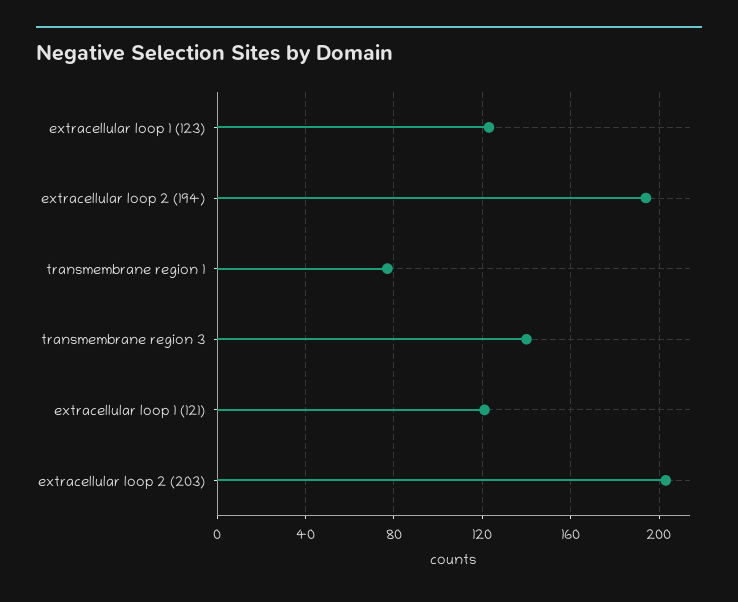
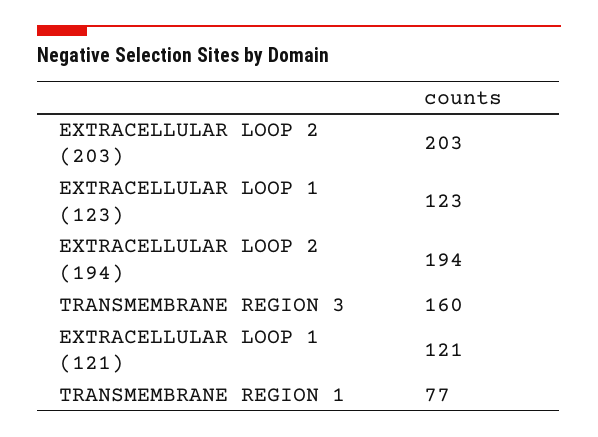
  {
    "extracellular loop 1 (123)": 123,
    "extracellular loop 2 (194)": 194,
    "transmembrane region 1": 77,
-   "transmembrane region 3": 140,
+   "transmembrane region 3": 160,
    "extracellular loop 1 (121)": 121,
    "extracellular loop 2 (203)": 203
  }

